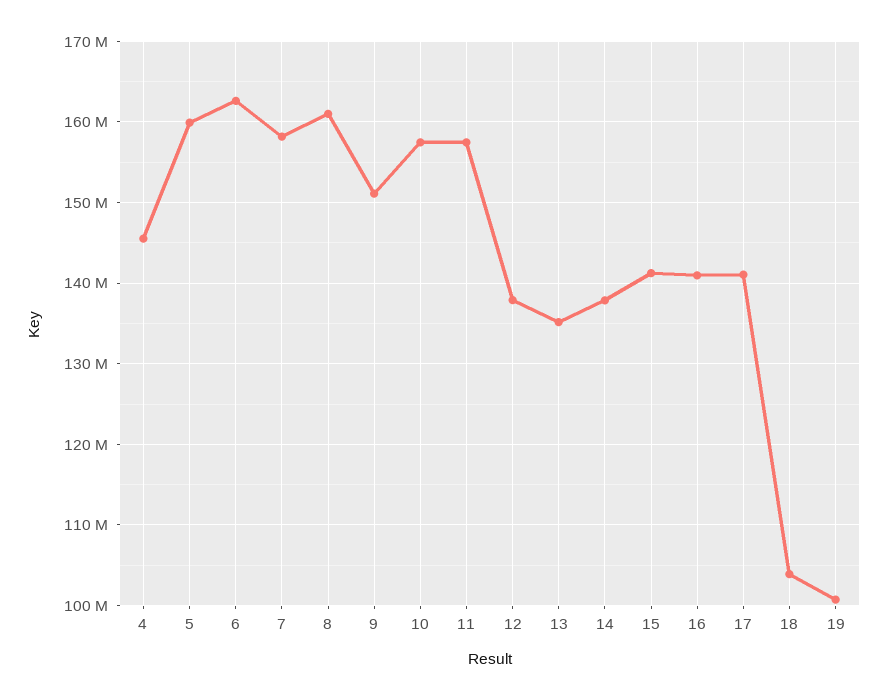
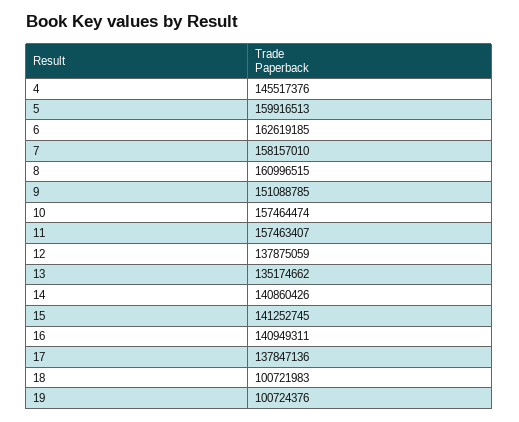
  {
    "4": 145517376,
    "5": 159916513,
    "6": 162619185,
    "7": 158157010,
    "8": 160996515,
    "9": 151088785,
    "10": 157464474,
    "11": 157463407,
    "12": 137875059,
    "13": 135174662,
-   "14": 138000000,
+   "14": 140860426,
    "15": 141252745,
    "16": 140949311,
-   "17": 141000000,
+   "17": 137847136,
-   "18": 104000000,
+   "18": 100721983,
    "19": 100724376
  }

